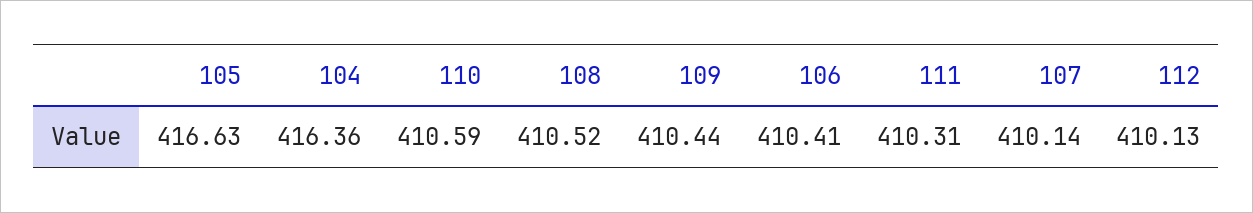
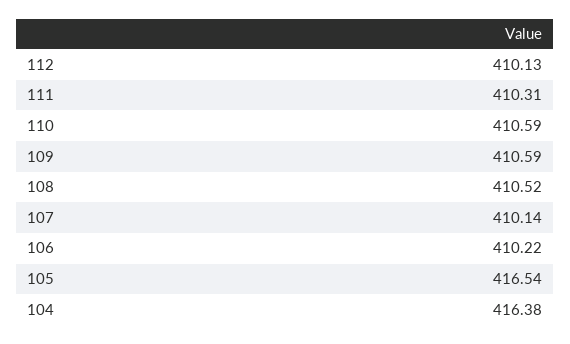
  {
-   "105": 416.63,
+   "105": 416.54,
-   "104": 416.36,
+   "104": 416.38,
    "110": 410.59,
    "108": 410.52,
-   "109": 410.44,
+   "109": 410.59,
-   "106": 410.41,
+   "106": 410.22,
    "111": 410.31,
    "107": 410.14,
    "112": 410.13
  }

